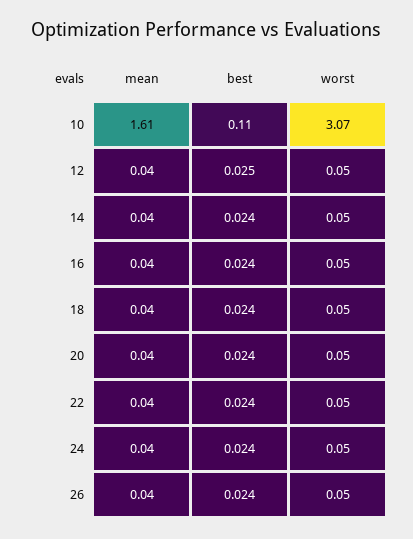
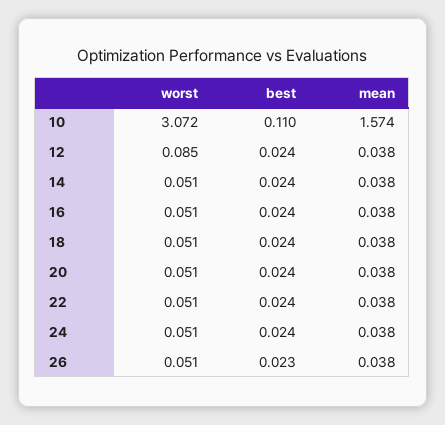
  {
    "mean": {
-     "10": 1.61,
+     "10": 1.574,
      "12": 0.038,
      "14": 0.038,
      "16": 0.038,
      "18": 0.038,
      "20": 0.038,
      "22": 0.038,
      "24": 0.038,
      "26": 0.038
    },
    "best": {
      "10": 0.11,
-     "12": 0.025,
+     "12": 0.024,
      "14": 0.024,
      "16": 0.024,
      "18": 0.024,
      "20": 0.024,
      "22": 0.024,
      "24": 0.024,
-     "26": 0.024
+     "26": 0.023
    },
    "worst": {
      "10": 3.072,
-     "12": 0.05,
+     "12": 0.085,
      "14": 0.051,
      "16": 0.051,
      "18": 0.051,
      "20": 0.051,
      "22": 0.051,
      "24": 0.051,
      "26": 0.051
    }
  }

